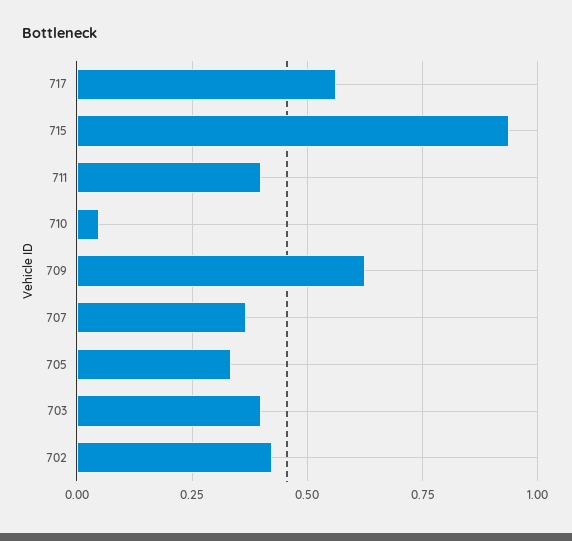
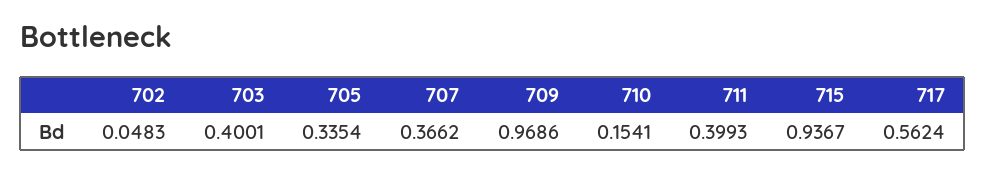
  {
    "717": 0.5624,
    "715": 0.9367,
    "711": 0.3993,
-   "710": 0.05,
+   "710": 0.1541,
-   "709": 0.625,
+   "709": 0.9686,
    "707": 0.3662,
    "705": 0.3354,
    "703": 0.4001,
-   "702": 0.425
+   "702": 0.0483
  }

